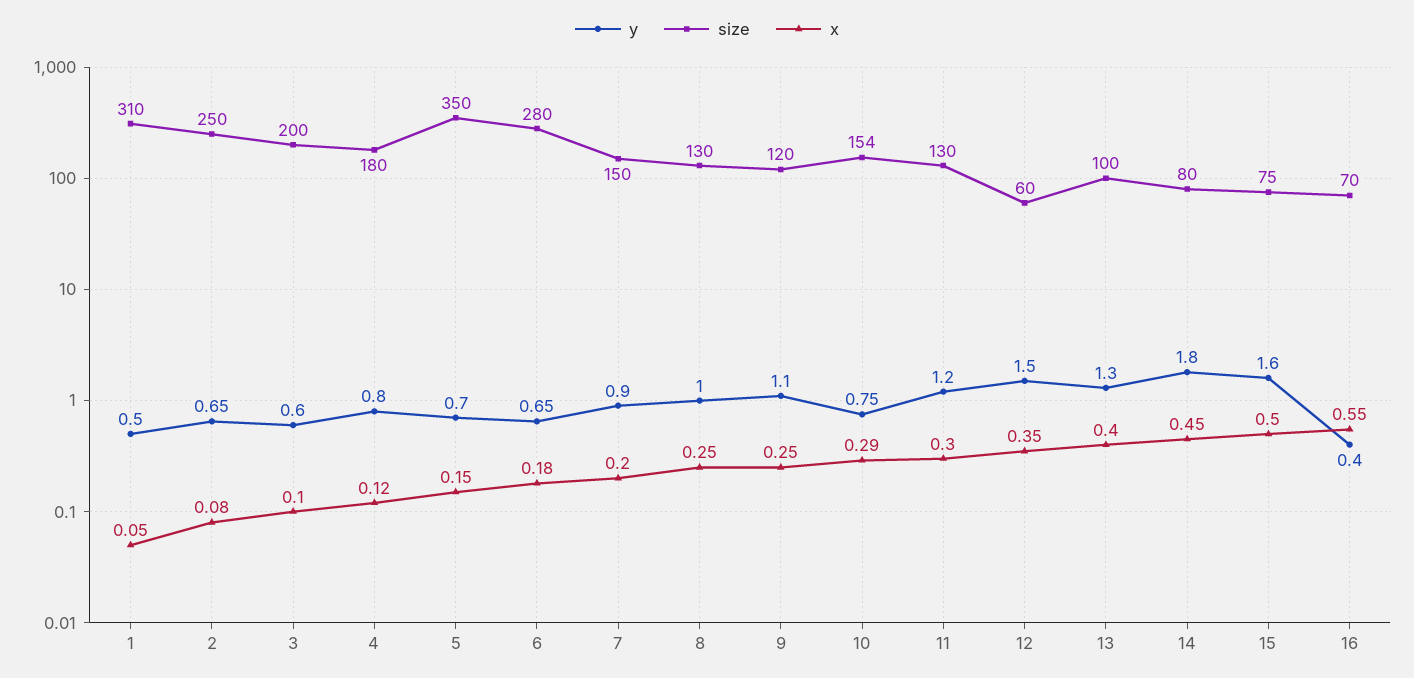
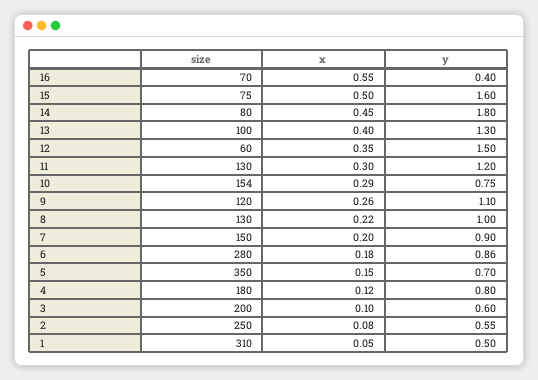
  {
    "y": {
      "1": 0.5,
-     "2": 0.65,
+     "2": 0.55,
      "3": 0.6,
      "4": 0.8,
      "5": 0.7,
-     "6": 0.65,
+     "6": 0.86,
      "7": 0.9,
      "8": 1,
      "9": 1.1,
      "10": 0.75,
      "11": 1.2,
      "12": 1.5,
      "13": 1.3,
      "14": 1.8,
      "15": 1.6,
      "16": 0.4
    },
    "size": {
      "1": 310,
      "2": 250,
      "3": 200,
      "4": 180,
      "5": 350,
      "6": 280,
      "7": 150,
      "8": 130,
      "9": 120,
      "10": 154,
      "11": 130,
      "12": 60,
      "13": 100,
      "14": 80,
      "15": 75,
      "16": 70
    },
    "x": {
      "1": 0.05,
      "2": 0.08,
      "3": 0.1,
      "4": 0.12,
      "5": 0.15,
      "6": 0.18,
      "7": 0.2,
-     "8": 0.25,
+     "8": 0.22,
-     "9": 0.25,
+     "9": 0.26,
      "10": 0.29,
      "11": 0.3,
      "12": 0.35,
      "13": 0.4,
      "14": 0.45,
      "15": 0.5,
      "16": 0.55
    }
  }

